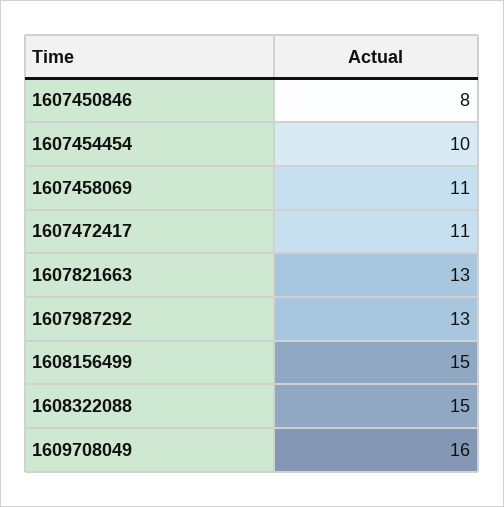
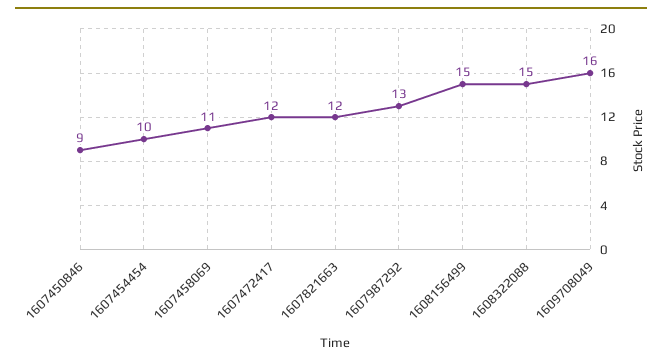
  {
-   "1607450846": 8,
+   "1607450846": 9,
    "1607454454": 10,
    "1607458069": 11,
-   "1607472417": 11,
+   "1607472417": 12,
-   "1607821663": 13,
+   "1607821663": 12,
    "1607987292": 13,
    "1608156499": 15,
    "1608322088": 15,
    "1609708049": 16
  }

